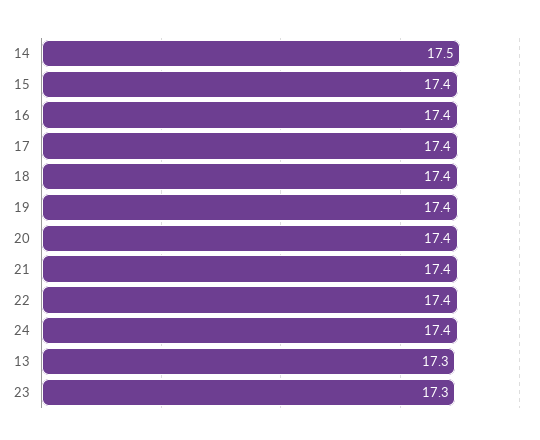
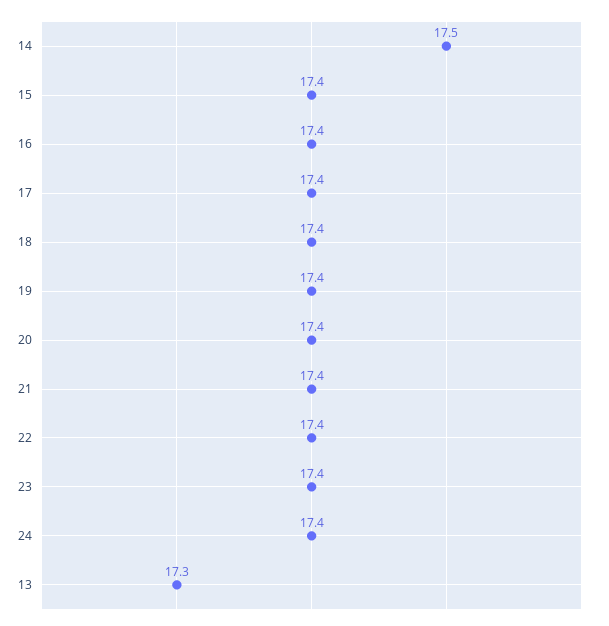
  {
    "14": 17.5,
    "15": 17.4,
    "16": 17.4,
    "17": 17.4,
    "18": 17.4,
    "19": 17.4,
    "20": 17.4,
    "21": 17.4,
    "22": 17.4,
    "24": 17.4,
    "13": 17.3,
-   "23": 17.3
+   "23": 17.4
  }

